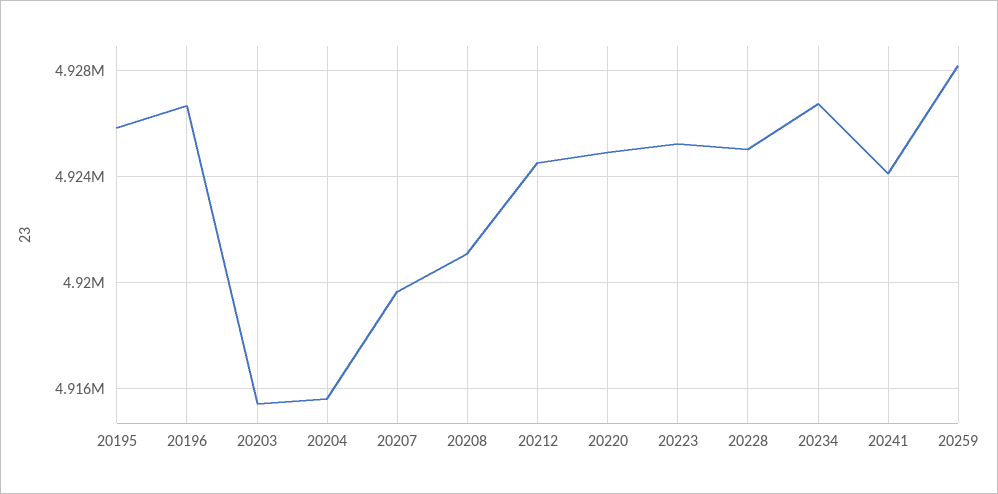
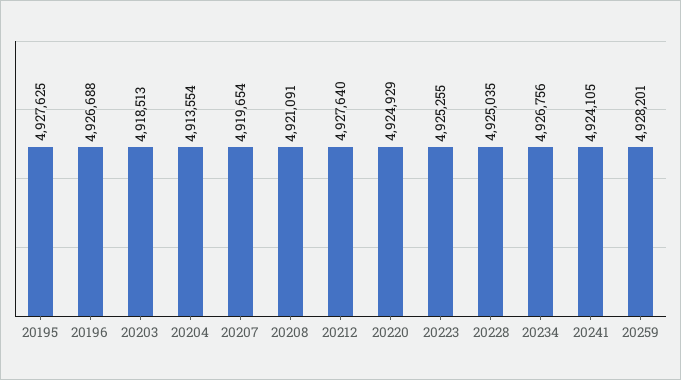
  {
-   "20195": 4926000,
+   "20195": 4927625,
    "20196": 4926688,
-   "20203": 4915500,
+   "20203": 4918513,
-   "20204": 4915500,
+   "20204": 4913554,
    "20207": 4919654,
    "20208": 4921091,
-   "20212": 4924500,
+   "20212": 4927640,
    "20220": 4924929,
    "20223": 4925255,
    "20228": 4925035,
    "20234": 4926756,
    "20241": 4924105,
    "20259": 4928201
  }

